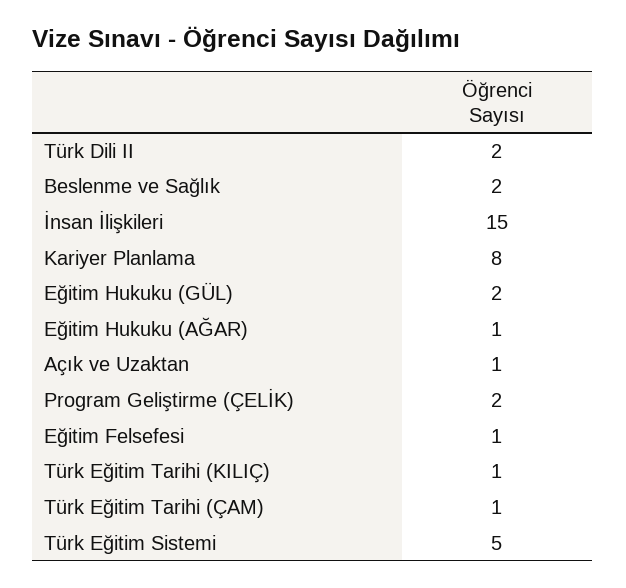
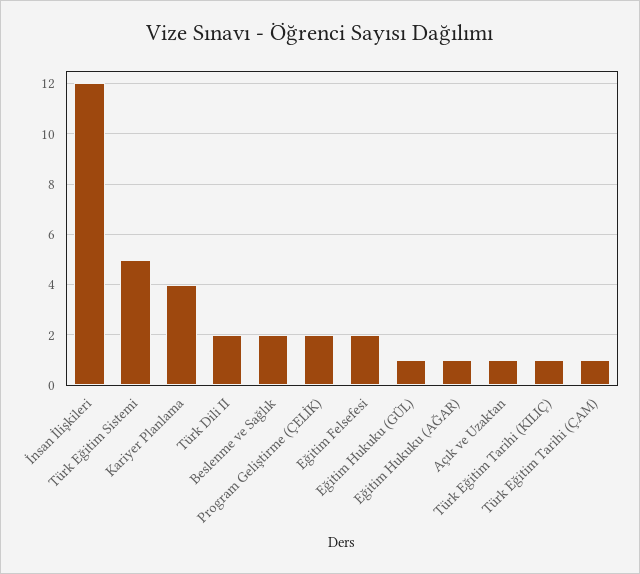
  {
    "Türk Dili II": 2,
    "Beslenme ve Sağlık": 2,
-   "İnsan İlişkileri": 15,
+   "İnsan İlişkileri": 12,
-   "Kariyer Planlama": 8,
+   "Kariyer Planlama": 4,
-   "Eğitim Hukuku (GÜL)": 2,
+   "Eğitim Hukuku (GÜL)": 1,
    "Eğitim Hukuku (AĞAR)": 1,
    "Açık ve Uzaktan": 1,
    "Program Geliştirme (ÇELİK)": 2,
-   "Eğitim Felsefesi": 1,
+   "Eğitim Felsefesi": 2,
    "Türk Eğitim Tarihi (KILIÇ)": 1,
    "Türk Eğitim Tarihi (ÇAM)": 1,
    "Türk Eğitim Sistemi": 5
  }

